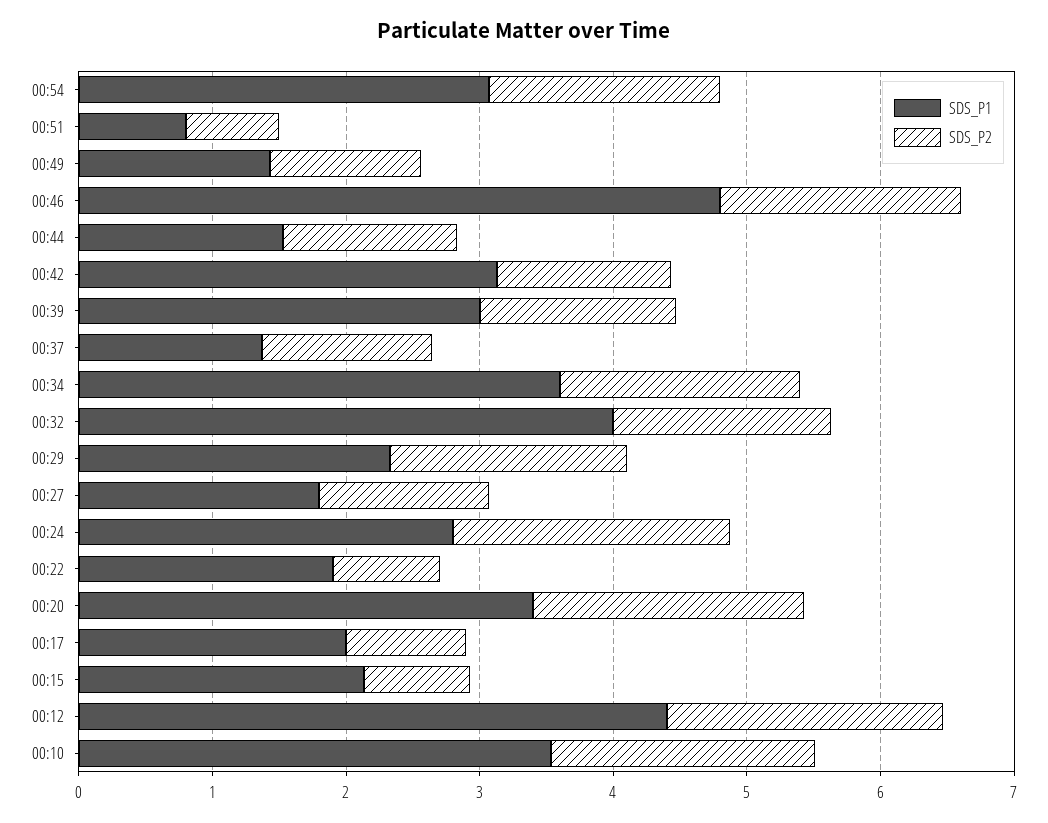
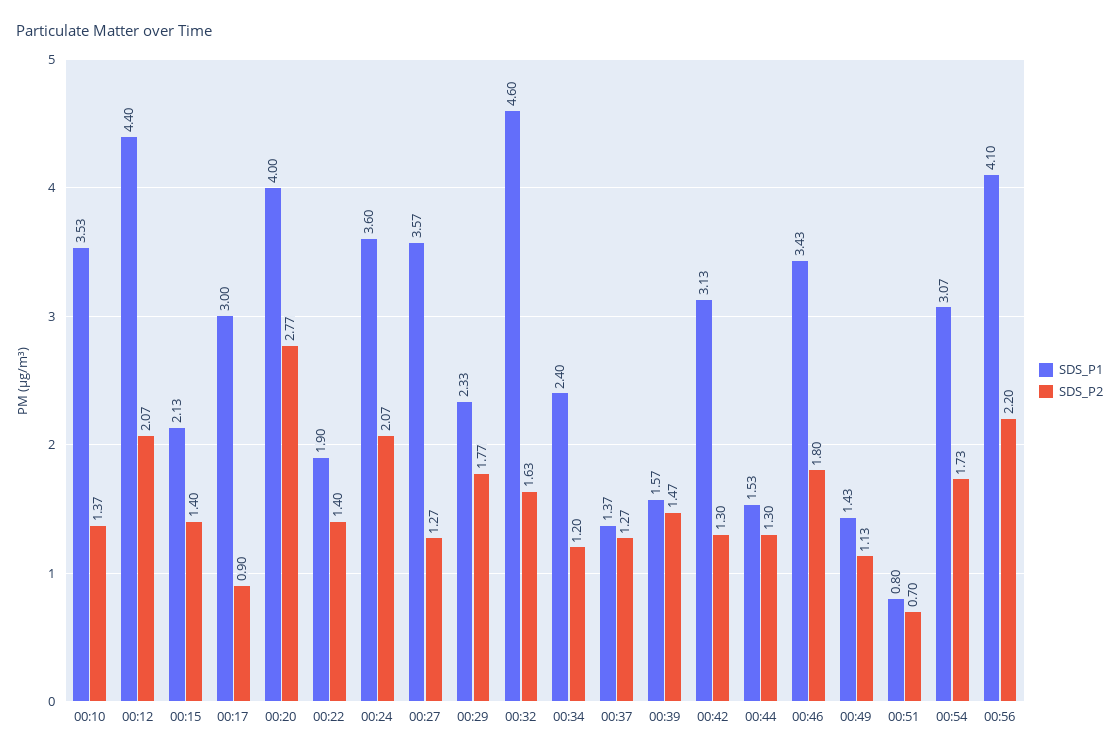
  {
    "SDS_P1": {
      "00:54": 3.07,
      "00:51": 0.8,
      "00:49": 1.43,
-     "00:46": 4.8,
+     "00:46": 3.43,
      "00:44": 1.53,
      "00:42": 3.13,
-     "00:39": 3,
+     "00:39": 1.57,
      "00:37": 1.37,
-     "00:34": 3.6,
+     "00:34": 2.4,
-     "00:32": 4,
+     "00:32": 4.6,
      "00:29": 2.33,
-     "00:27": 1.8,
+     "00:27": 3.57,
-     "00:24": 2.8,
+     "00:24": 3.6,
      "00:22": 1.9,
-     "00:20": 3.4,
+     "00:20": 4,
-     "00:17": 2,
+     "00:17": 3,
      "00:15": 2.13,
      "00:12": 4.4,
-     "00:10": 3.53
+     "00:10": 3.53,
+     "00:56": 4.1
    },
    "SDS_P2": {
      "00:54": 1.73,
      "00:51": 0.7,
      "00:49": 1.13,
      "00:46": 1.8,
      "00:44": 1.3,
      "00:42": 1.3,
      "00:39": 1.47,
      "00:37": 1.27,
-     "00:34": 1.8,
+     "00:34": 1.2,
      "00:32": 1.63,
      "00:29": 1.77,
      "00:27": 1.27,
      "00:24": 2.07,
-     "00:22": 0.8,
+     "00:22": 1.4,
-     "00:20": 2,
+     "00:20": 2.77,
      "00:17": 0.9,
-     "00:15": 0.8,
+     "00:15": 1.4,
      "00:12": 2.07,
-     "00:10": 2
+     "00:10": 1.37,
+     "00:56": 2.2
    }
  }

